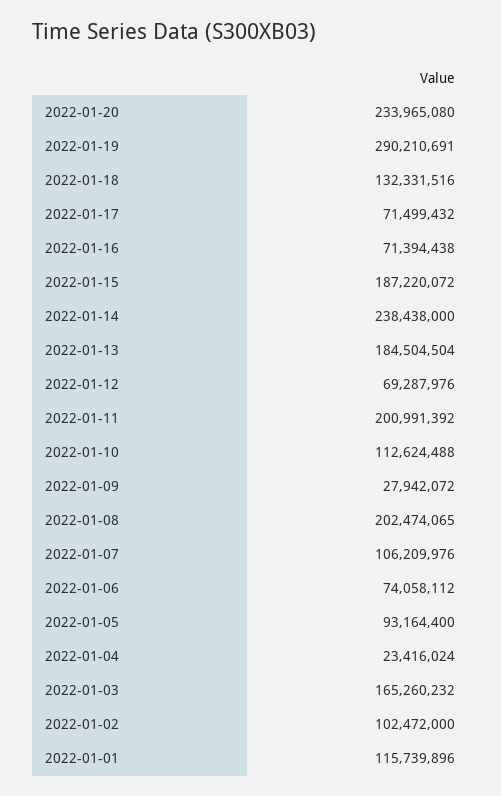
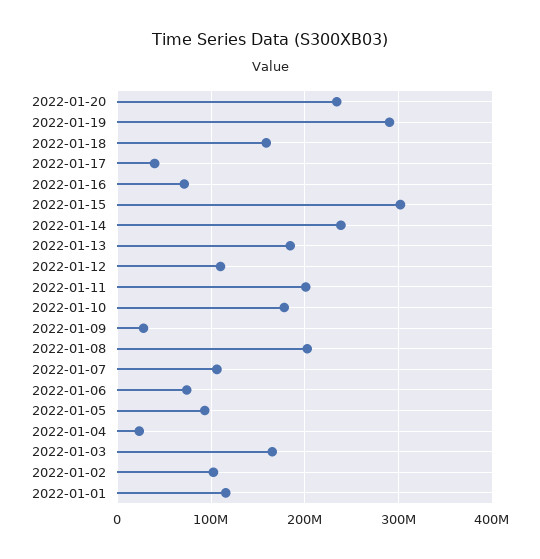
  {
    "2022-01-20": 233965080,
    "2022-01-19": 290210691,
-   "2022-01-18": 132331516,
+   "2022-01-18": 160000000,
-   "2022-01-17": 71499432,
+   "2022-01-17": 40000000,
    "2022-01-16": 71394438,
-   "2022-01-15": 187220072,
+   "2022-01-15": 300000000,
    "2022-01-14": 238438000,
    "2022-01-13": 184504504,
-   "2022-01-12": 69287976,
+   "2022-01-12": 110000000,
    "2022-01-11": 200991392,
-   "2022-01-10": 112624488,
+   "2022-01-10": 180000000,
    "2022-01-09": 27942072,
    "2022-01-08": 202474065,
    "2022-01-07": 106209976,
    "2022-01-06": 74058112,
    "2022-01-05": 93164400,
    "2022-01-04": 23416024,
    "2022-01-03": 165260232,
    "2022-01-02": 102472000,
    "2022-01-01": 115739896
  }

